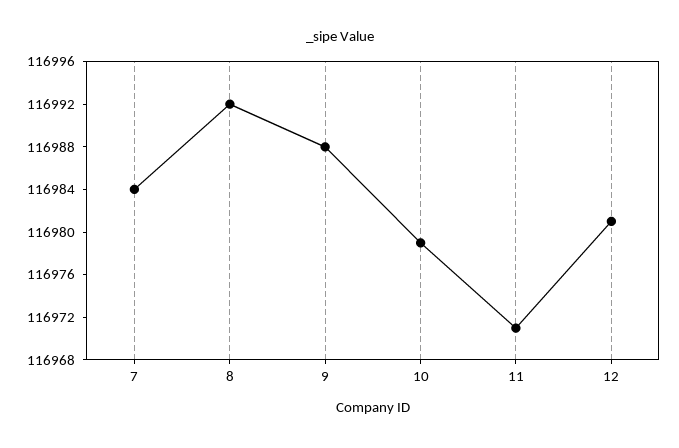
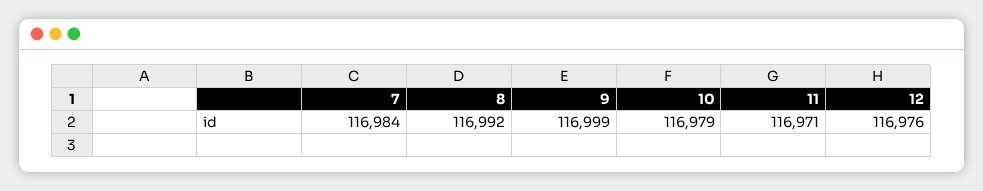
  {
    "7": 116984,
    "8": 116992,
-   "9": 116988,
+   "9": 116999,
    "10": 116979,
    "11": 116971,
-   "12": 116981
+   "12": 116976
  }

